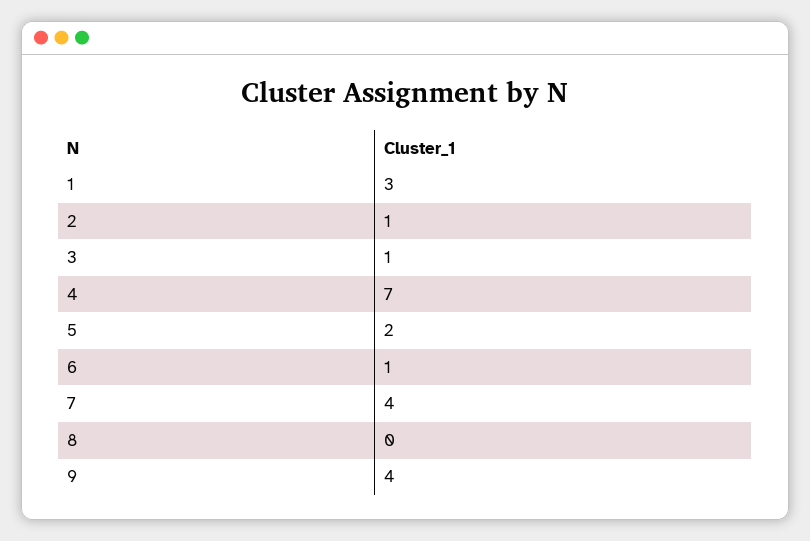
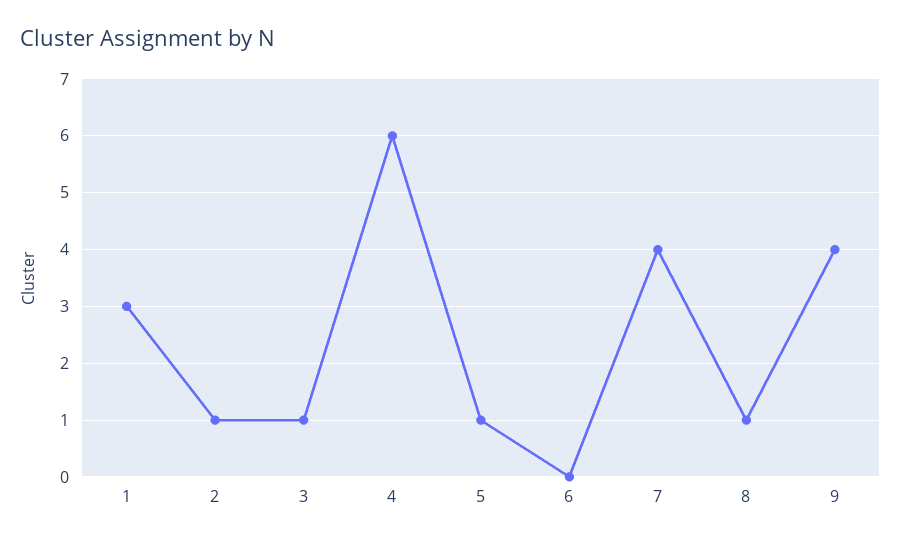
  {
    "1": 3,
    "2": 1,
    "3": 1,
-   "4": 7,
+   "4": 6,
-   "5": 2,
+   "5": 1,
-   "6": 1,
+   "6": 0,
    "7": 4,
-   "8": 0,
+   "8": 1,
    "9": 4
  }

